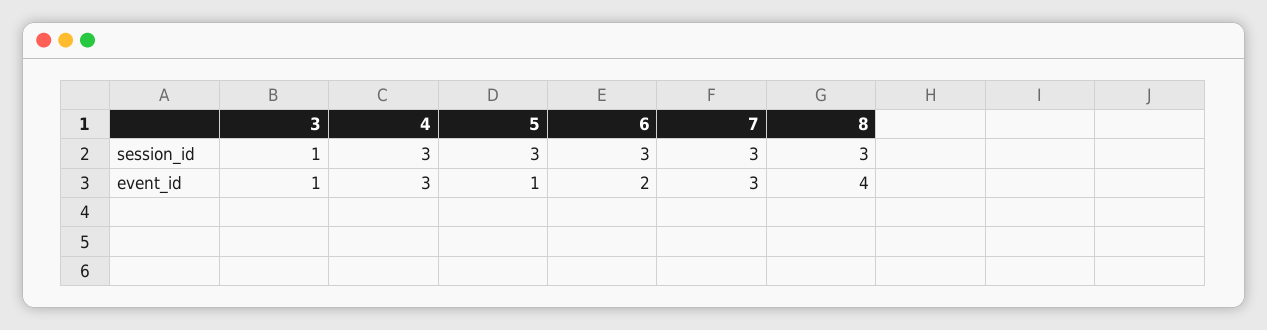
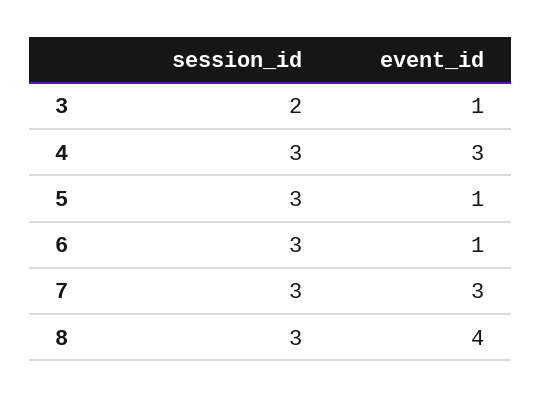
  {
    "3": {
-     "session_id": 1,
+     "session_id": 2,
      "event_id": 1
    },
    "4": {
      "session_id": 3,
      "event_id": 3
    },
    "5": {
      "session_id": 3,
      "event_id": 1
    },
    "6": {
      "session_id": 3,
-     "event_id": 2
+     "event_id": 1
    },
    "7": {
      "session_id": 3,
      "event_id": 3
    },
    "8": {
      "session_id": 3,
      "event_id": 4
    }
  }

